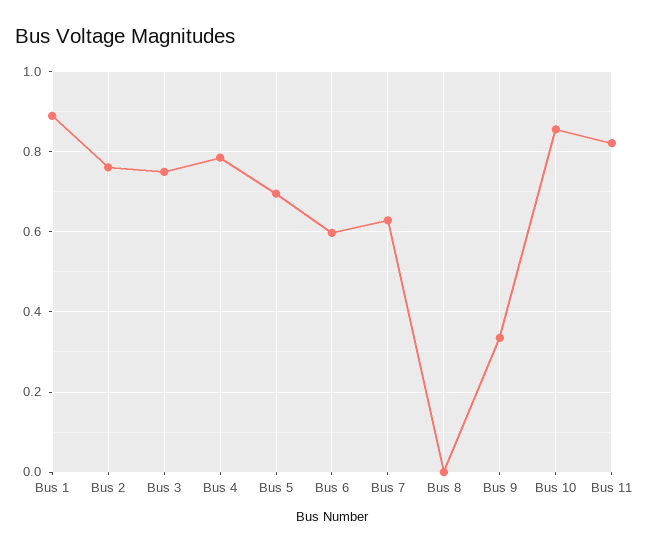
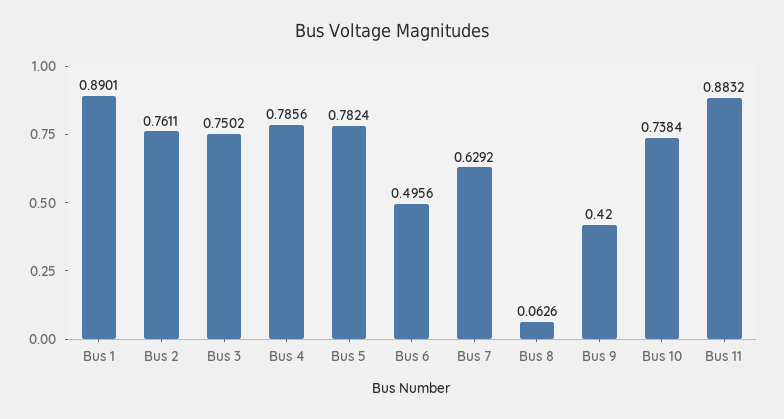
  {
    "Bus 1": 0.8901,
    "Bus 2": 0.7611,
    "Bus 3": 0.7502,
    "Bus 4": 0.7856,
-   "Bus 5": 0.7,
+   "Bus 5": 0.7824,
-   "Bus 6": 0.6,
+   "Bus 6": 0.4956,
    "Bus 7": 0.6292,
-   "Bus 8": 0,
+   "Bus 8": 0.0626,
-   "Bus 9": 0.34,
+   "Bus 9": 0.42,
-   "Bus 10": 0.86,
+   "Bus 10": 0.7384,
-   "Bus 11": 0.82
+   "Bus 11": 0.8832
  }

